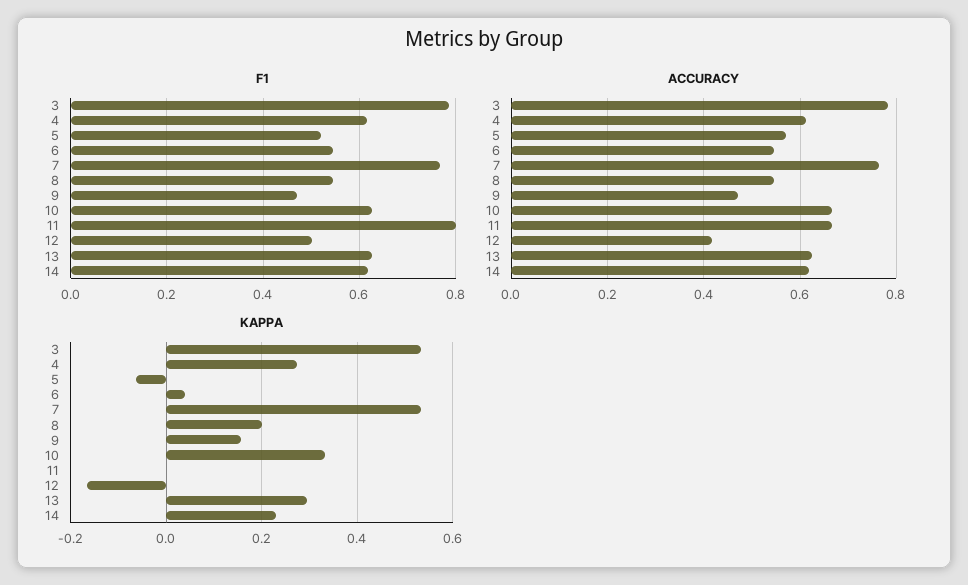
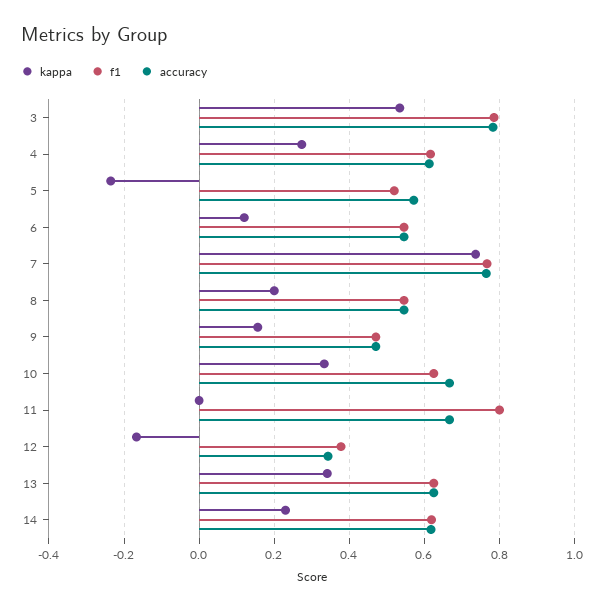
  {
    "F1": {
      "3": 0.78,
      "4": 0.62,
      "5": 0.52,
      "6": 0.54,
      "7": 0.76,
      "8": 0.54,
      "9": 0.48,
      "10": 0.62,
      "11": 0.8,
-     "12": 0.5,
+     "12": 0.38,
      "13": 0.62,
      "14": 0.62
    },
    "ACCURACY": {
      "3": 0.78,
      "4": 0.62,
      "5": 0.58,
      "6": 0.54,
      "7": 0.76,
      "8": 0.54,
      "9": 0.48,
      "10": 0.66,
      "11": 0.66,
-     "12": 0.42,
+     "12": 0.34,
      "13": 0.62,
      "14": 0.62
    },
    "KAPPA": {
      "3": 0.54,
      "4": 0.28,
-     "5": -0.06,
+     "5": -0.24,
-     "6": 0.04,
+     "6": 0.12,
-     "7": 0.54,
+     "7": 0.74,
      "8": 0.2,
      "9": 0.16,
      "10": 0.34,
      "11": 0,
      "12": -0.16,
-     "13": 0.3,
+     "13": 0.34,
      "14": 0.24
    }
  }

